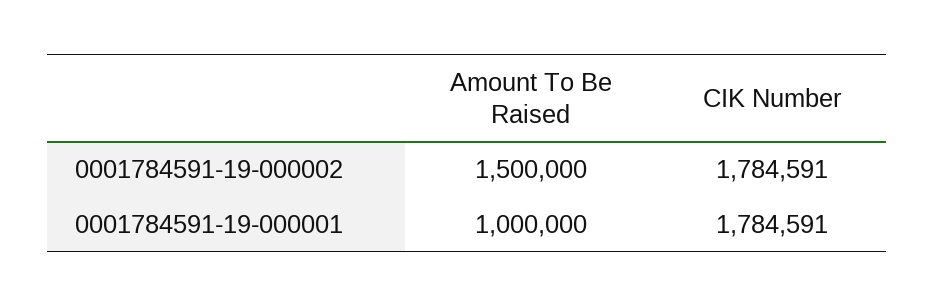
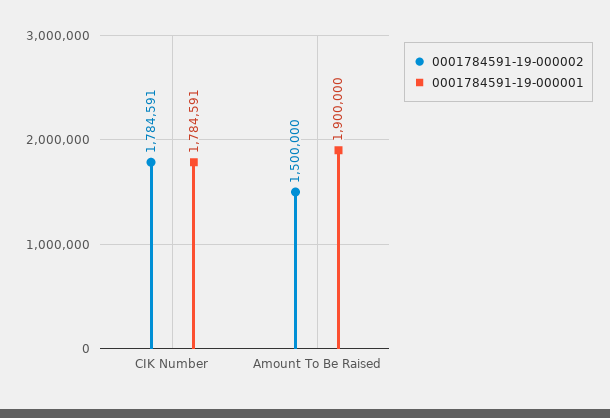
  {
    "0001784591-19-000002": {
      "Amount To Be Raised": 1500000,
      "CIK Number": 1784591
    },
    "0001784591-19-000001": {
-     "Amount To Be Raised": 1000000,
+     "Amount To Be Raised": 1900000,
      "CIK Number": 1784591
    }
  }

